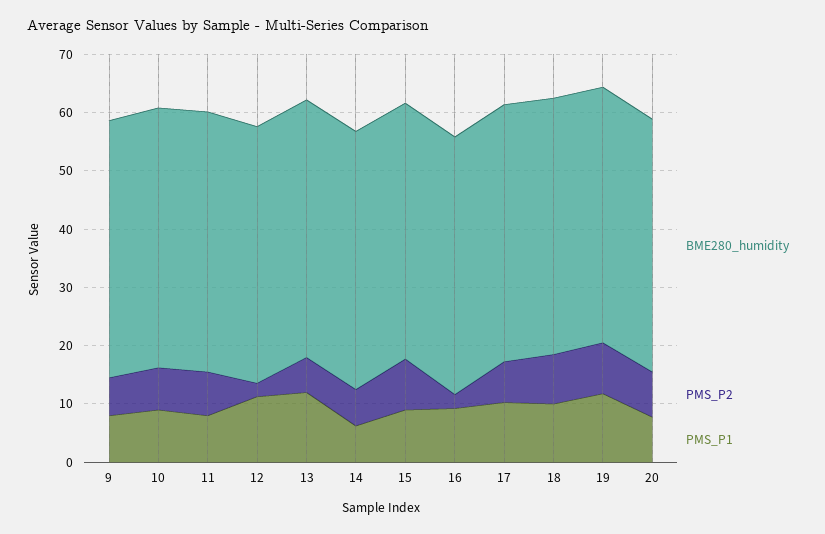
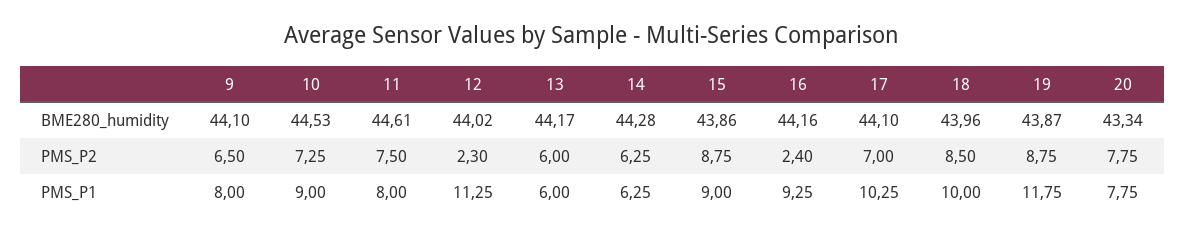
  {
    "BME280_humidity": {
      "9": 44.1,
      "10": 44.53,
      "11": 44.61,
      "12": 44.02,
      "13": 44.17,
      "14": 44.28,
      "15": 43.86,
      "16": 44.16,
      "17": 44.1,
      "18": 43.96,
      "19": 43.87,
      "20": 43.34
    },
    "PMS_P2": {
      "9": 6.5,
      "10": 7.25,
      "11": 7.5,
      "12": 2.3,
      "13": 6,
      "14": 6.25,
      "15": 8.75,
      "16": 2.4,
      "17": 7,
      "18": 8.5,
      "19": 8.75,
      "20": 7.75
    },
    "PMS_P1": {
      "9": 8,
      "10": 9,
      "11": 8,
      "12": 11.25,
-     "13": 12,
+     "13": 6,
      "14": 6.25,
      "15": 9,
      "16": 9.25,
      "17": 10.25,
      "18": 10,
      "19": 11.75,
      "20": 7.75
    }
  }

